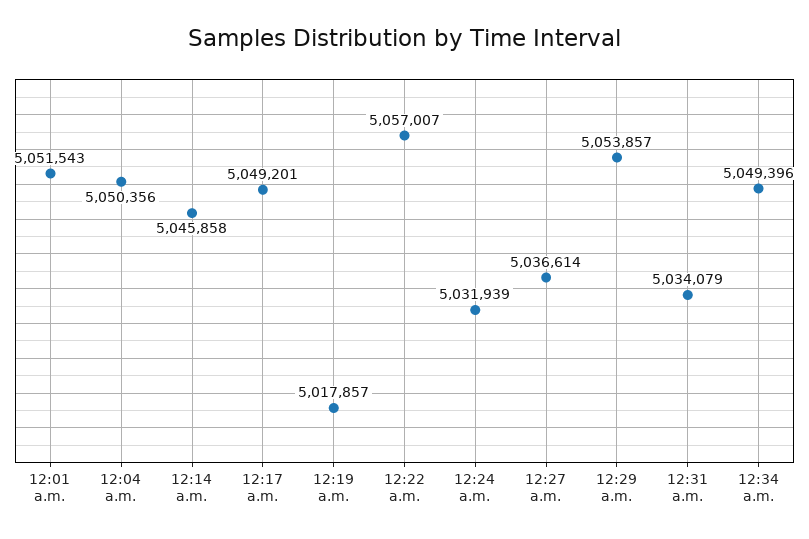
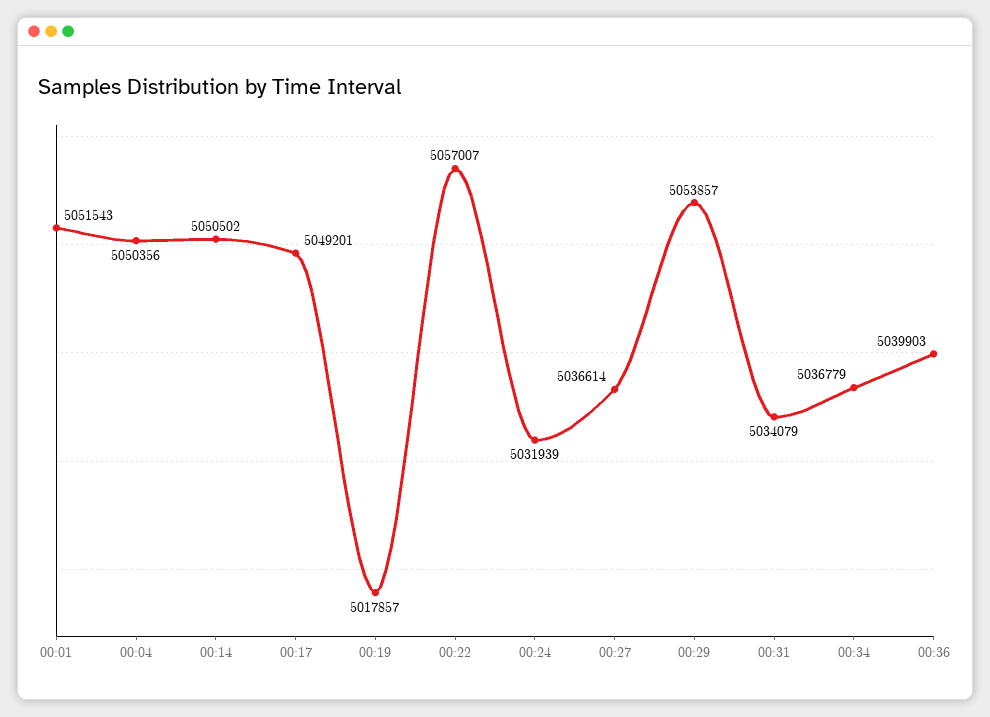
  {
    "12:01 a.m.": 5051543,
    "12:04 a.m.": 5050356,
-   "12:14 a.m.": 5045858,
+   "12:14 a.m.": 5050502,
    "12:17 a.m.": 5049201,
    "12:19 a.m.": 5017857,
    "12:22 a.m.": 5057007,
    "12:24 a.m.": 5031939,
    "12:27 a.m.": 5036614,
    "12:29 a.m.": 5053857,
    "12:31 a.m.": 5034079,
-   "12:34 a.m.": 5049396
+   "12:34 a.m.": 5036779,
+   "00:36": 5039903
  }

